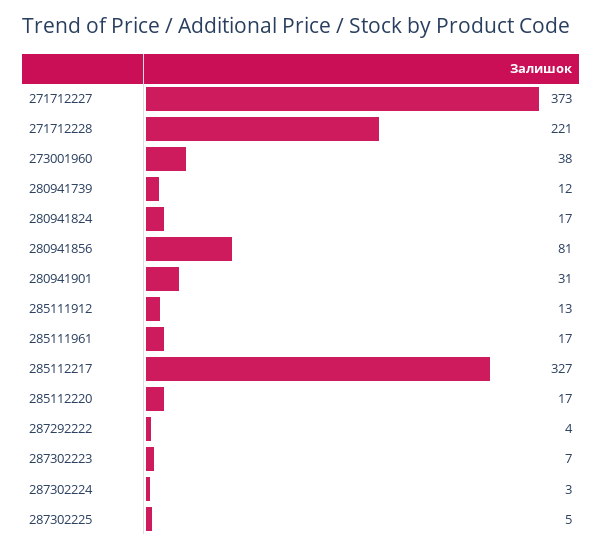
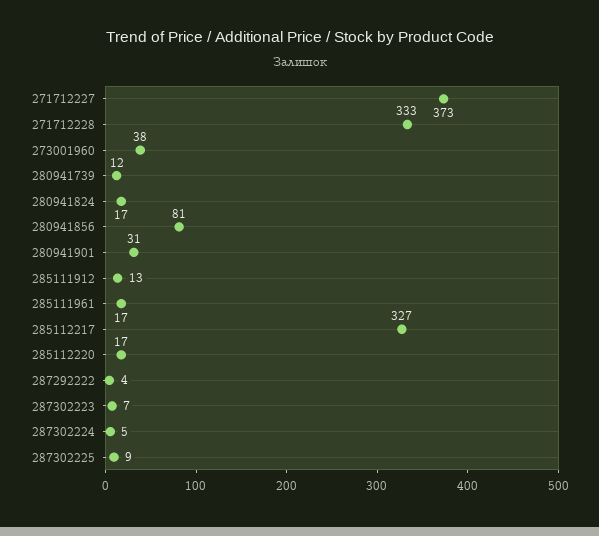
  {
    "271712227": 373,
-   "271712228": 221,
+   "271712228": 333,
    "273001960": 38,
    "280941739": 12,
    "280941824": 17,
    "280941856": 81,
    "280941901": 31,
    "285111912": 13,
    "285111961": 17,
    "285112217": 327,
    "285112220": 17,
    "287292222": 4,
    "287302223": 7,
-   "287302224": 3,
+   "287302224": 5,
-   "287302225": 5
+   "287302225": 9
  }

